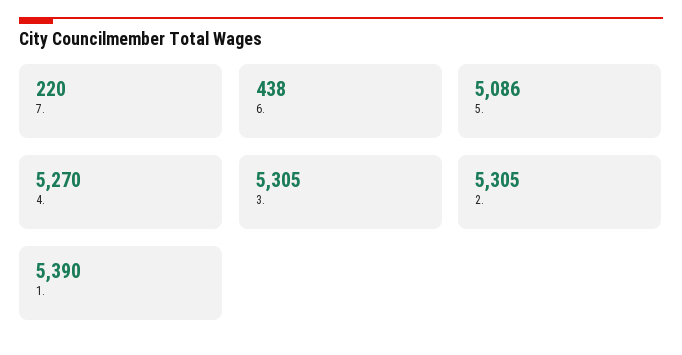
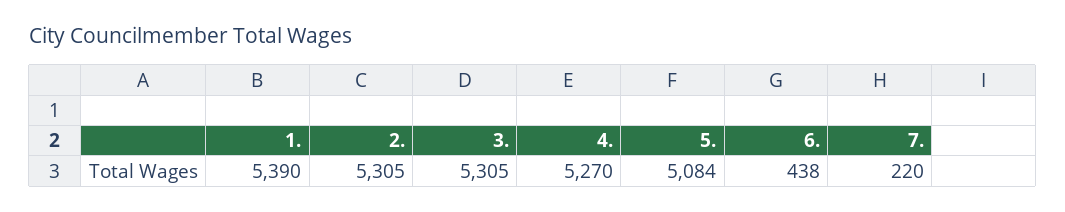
  {
    "7.": 220,
    "6.": 438,
-   "5.": 5086,
+   "5.": 5084,
    "4.": 5270,
    "3.": 5305,
    "2.": 5305,
    "1.": 5390
  }

